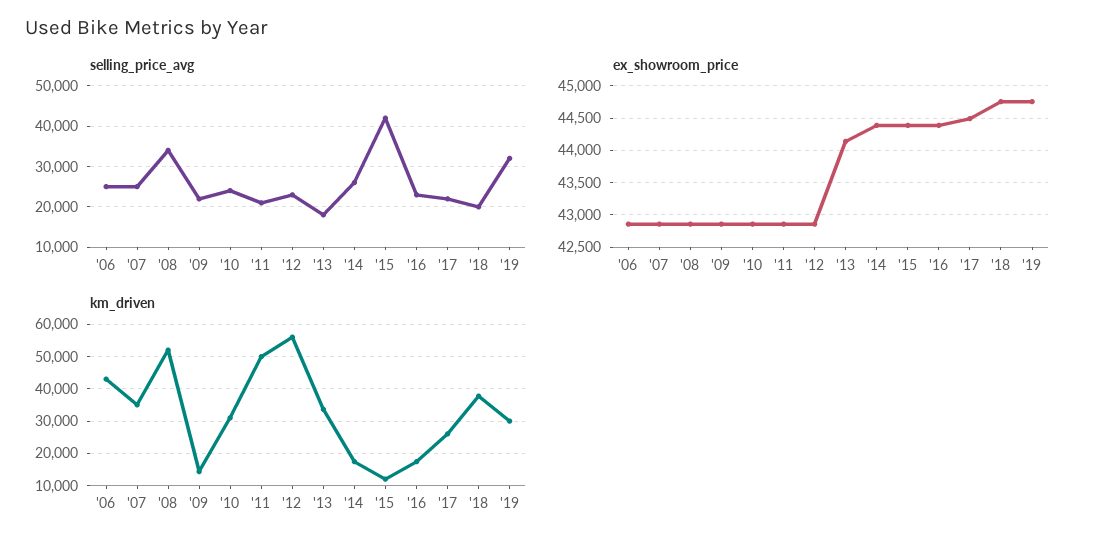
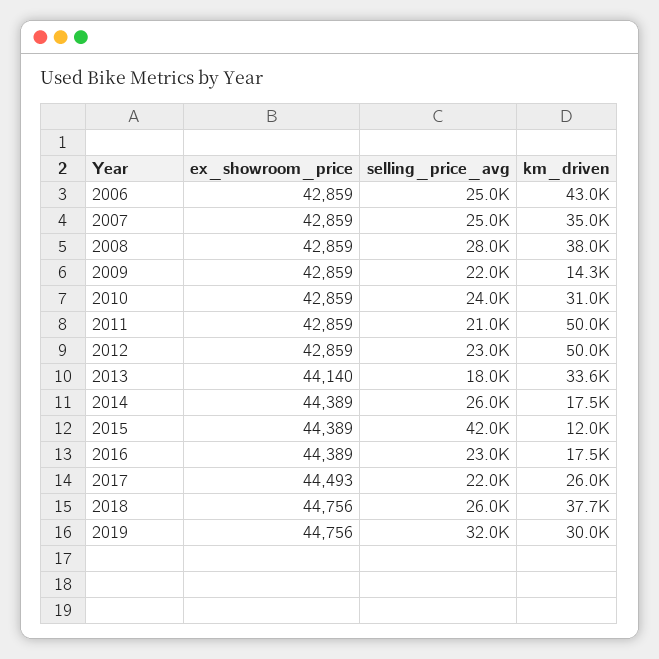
  {
    "selling_price_avg": {
      "'06": 25000,
      "'07": 25000,
-     "'08": 34000,
+     "'08": 28000,
      "'09": 22000,
      "'10": 24000,
      "'11": 21000,
      "'12": 23000,
      "'13": 18000,
      "'14": 26000,
      "'15": 42000,
      "'16": 23000,
      "'17": 22000,
-     "'18": 20000,
+     "'18": 26000,
      "'19": 32000
    },
    "ex_showroom_price": {
      "'06": 42859,
      "'07": 42859,
      "'08": 42859,
      "'09": 42859,
      "'10": 42859,
      "'11": 42859,
      "'12": 42859,
      "'13": 44140,
      "'14": 44389,
      "'15": 44389,
      "'16": 44389,
      "'17": 44493,
      "'18": 44756,
      "'19": 44756
    },
    "km_driven": {
      "'06": 43000,
      "'07": 35000,
-     "'08": 52000,
+     "'08": 38000,
      "'09": 14300,
      "'10": 31000,
      "'11": 50000,
-     "'12": 56000,
+     "'12": 50000,
      "'13": 33600,
      "'14": 17500,
      "'15": 12000,
      "'16": 17500,
      "'17": 26000,
      "'18": 37700,
      "'19": 30000
    }
  }

